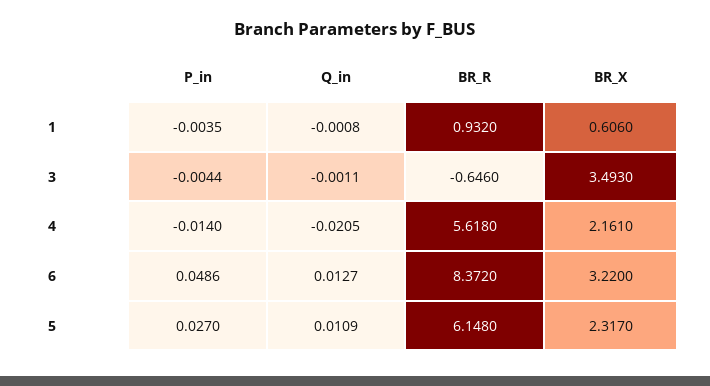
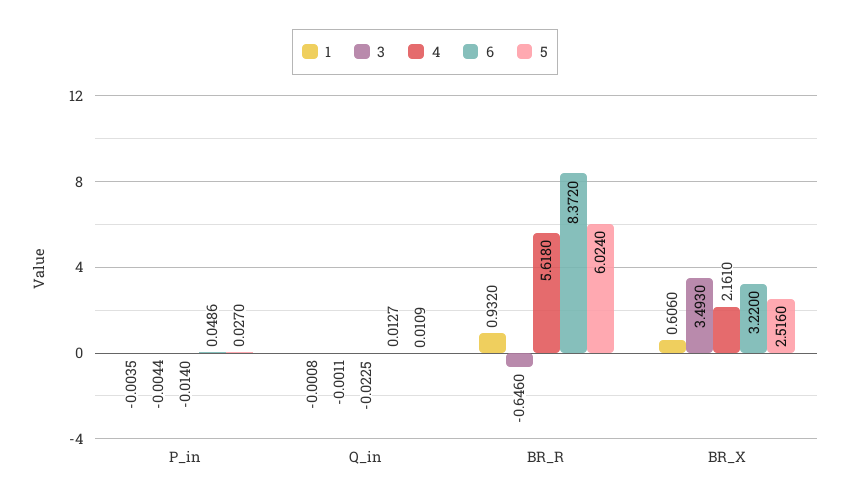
  {
    "1": {
      "P_in": -0.0035,
      "Q_in": -0.0008,
      "BR_R": 0.932,
      "BR_X": 0.606
    },
    "3": {
      "P_in": -0.0044,
      "Q_in": -0.0011,
      "BR_R": -0.646,
      "BR_X": 3.493
    },
    "4": {
      "P_in": -0.014,
-     "Q_in": -0.0205,
+     "Q_in": -0.0225,
      "BR_R": 5.618,
      "BR_X": 2.161
    },
    "6": {
      "P_in": 0.0486,
      "Q_in": 0.0127,
      "BR_R": 8.372,
      "BR_X": 3.22
    },
    "5": {
      "P_in": 0.027,
      "Q_in": 0.0109,
-     "BR_R": 6.148,
+     "BR_R": 6.024,
-     "BR_X": 2.317
+     "BR_X": 2.516
    }
  }

